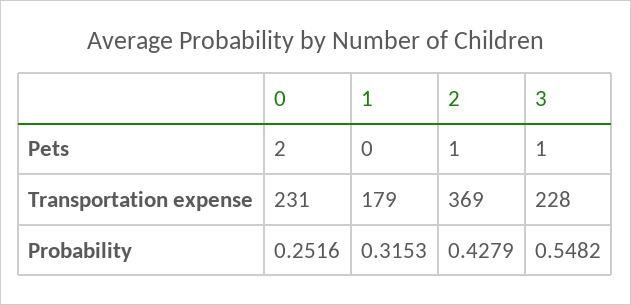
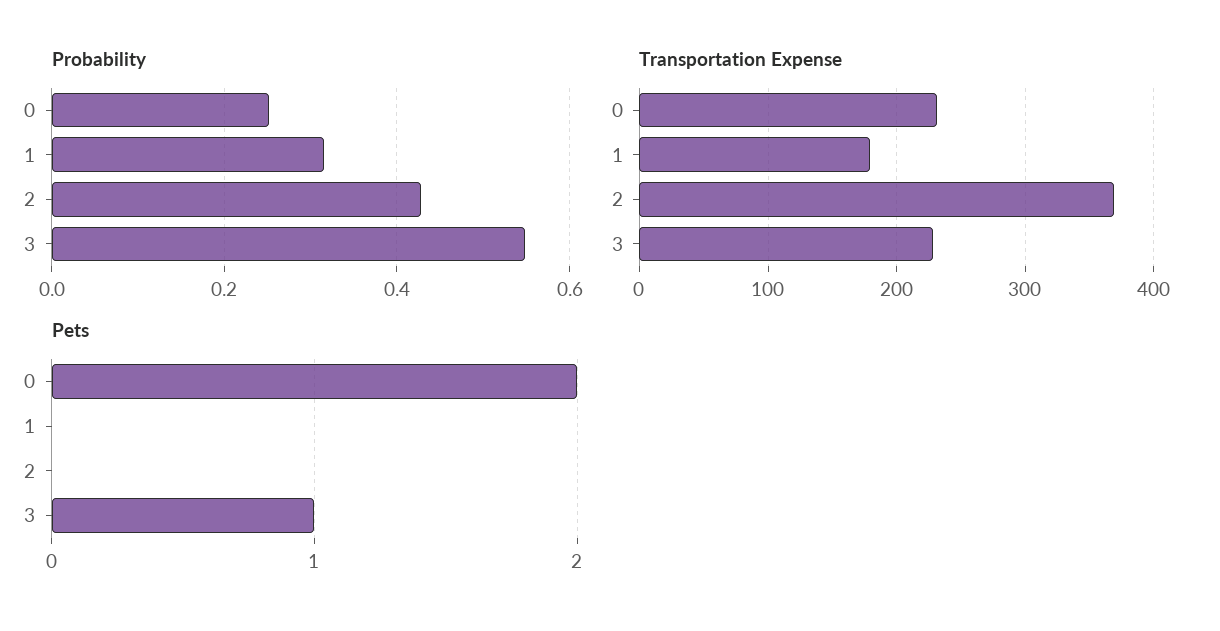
  {
    "Pets": {
      "0": 2,
      "1": 0,
-     "2": 1,
+     "2": 0,
      "3": 1
    },
    "Transportation expense": {
      "0": 231,
      "1": 179,
      "2": 369,
      "3": 228
    },
    "Probability": {
      "0": 0.2516,
      "1": 0.3153,
      "2": 0.4279,
      "3": 0.5482
    }
  }

